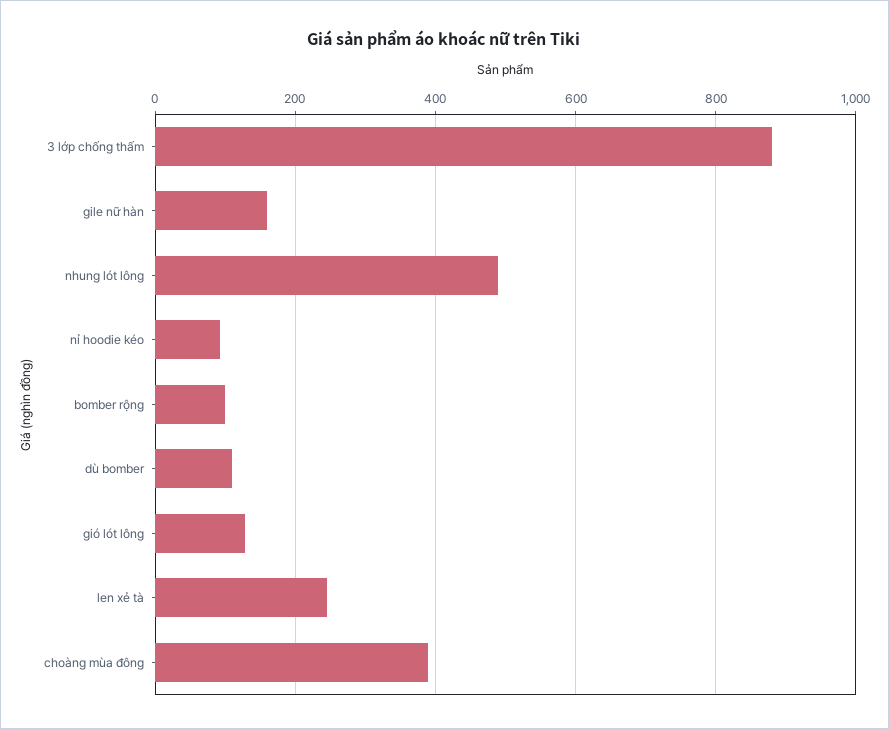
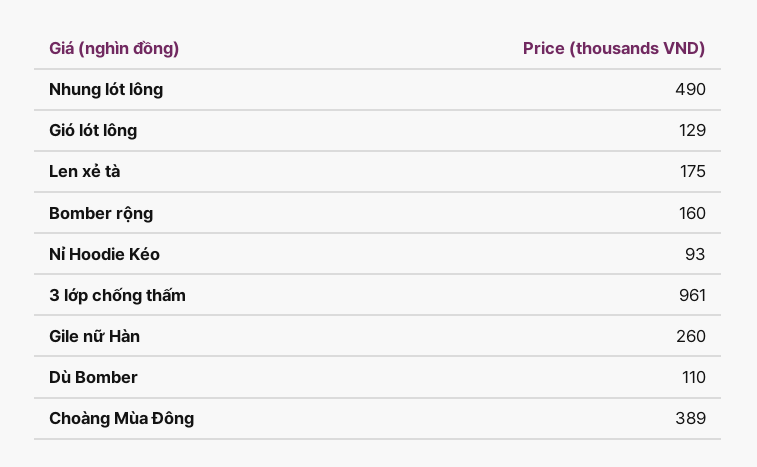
  {
-   "3 lớp chống thấm": 880,
+   "3 lớp chống thấm": 961,
-   "gile nữ hàn": 160,
+   "gile nữ hàn": 260,
    "nhung lót lông": 490,
    "nỉ hoodie kéo": 93,
-   "bomber rộng": 100,
+   "bomber rộng": 160,
    "dù bomber": 110,
    "gió lót lông": 129,
-   "len xẻ tà": 240,
+   "len xẻ tà": 175,
    "choàng mùa đông": 389
  }

